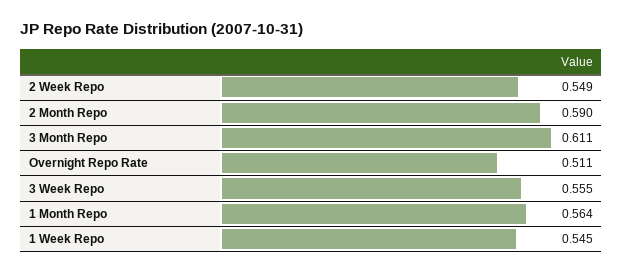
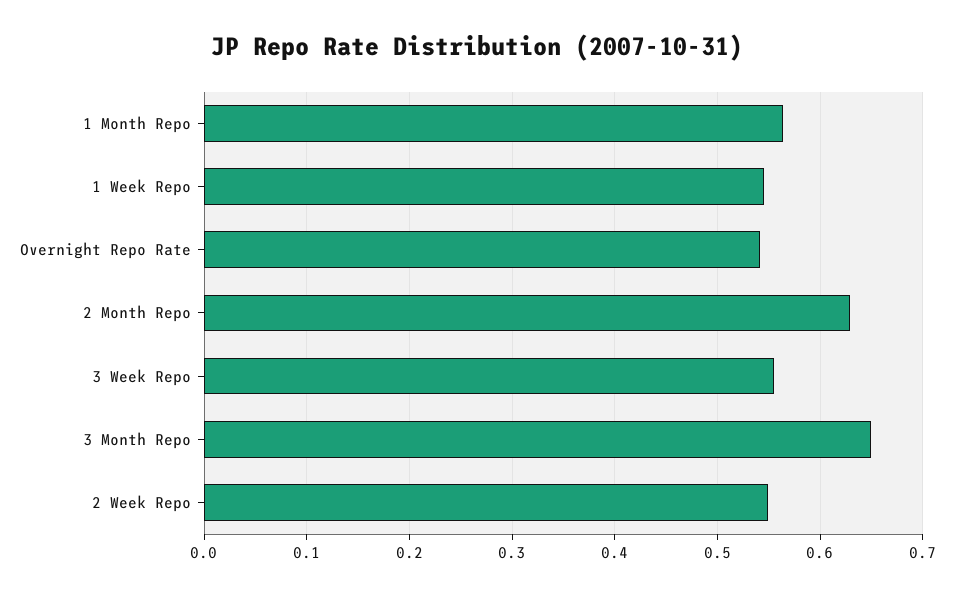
  {
    "2 Week Repo": 0.549,
-   "2 Month Repo": 0.59,
+   "2 Month Repo": 0.63,
-   "3 Month Repo": 0.611,
+   "3 Month Repo": 0.65,
-   "Overnight Repo Rate": 0.511,
+   "Overnight Repo Rate": 0.54,
    "3 Week Repo": 0.555,
    "1 Month Repo": 0.564,
    "1 Week Repo": 0.545
  }

